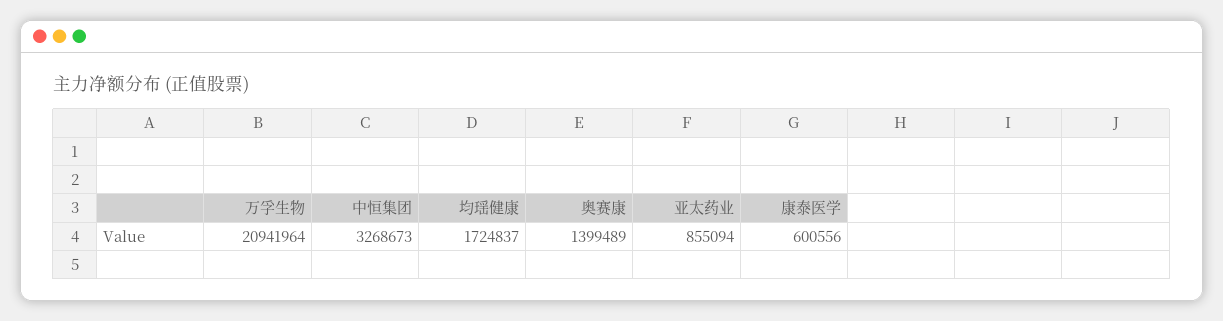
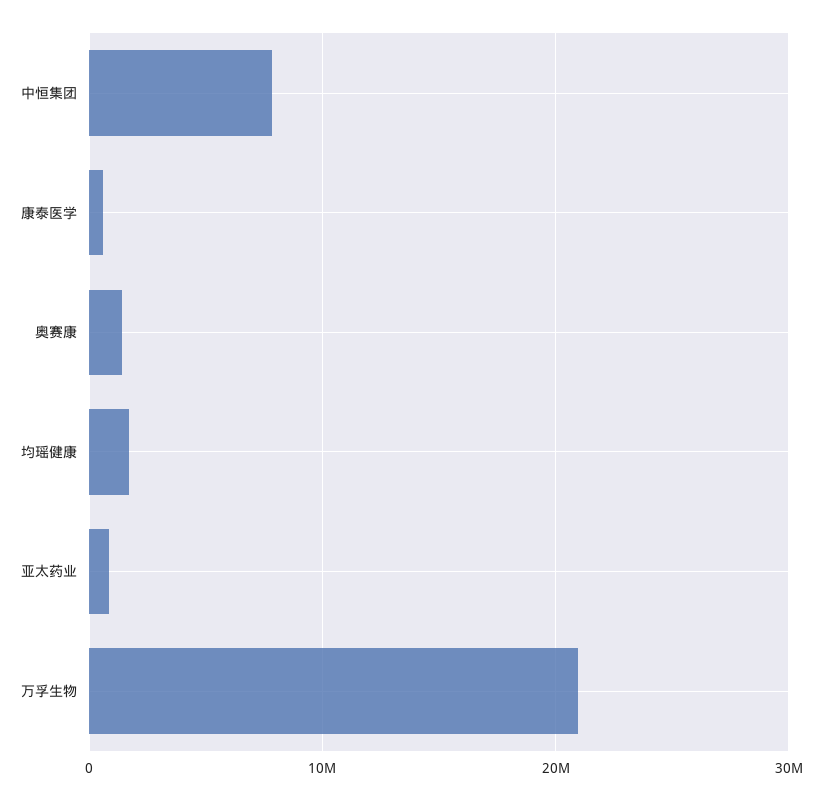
  {
    "万孚生物": 20941964,
-   "中恒集团": 3268673,
+   "中恒集团": 8000000,
    "均瑶健康": 1724837,
    "奥赛康": 1399489,
    "亚太药业": 855094,
    "康泰医学": 600556
  }

